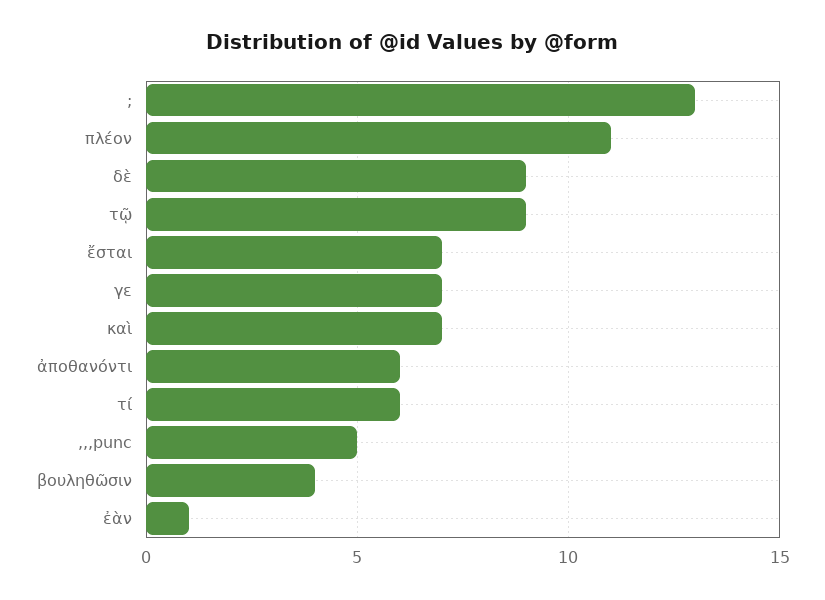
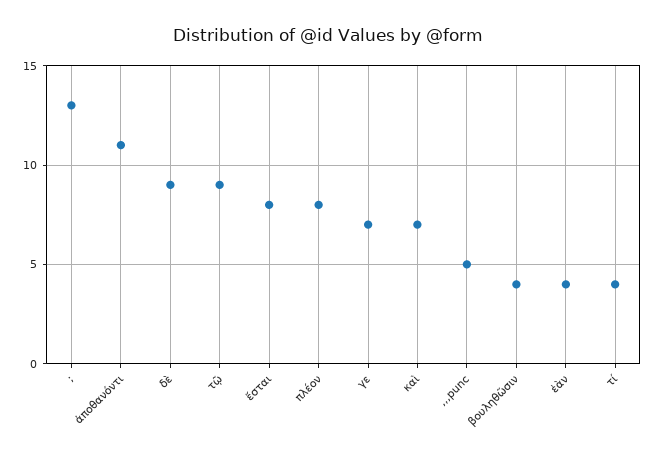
  {
    ";": 13,
-   "πλέον": 11,
+   "πλέον": 8,
    "δὲ": 9,
    "τῷ": 9,
-   "ἔσται": 7,
+   "ἔσται": 8,
    "γε": 7,
    "καὶ": 7,
-   "ἀποθανόντι": 6,
+   "ἀποθανόντι": 11,
-   "τί": 6,
+   "τί": 4,
    ",,,punc": 5,
    "βουληθῶσιν": 4,
-   "ἐὰν": 1
+   "ἐὰν": 4
  }

